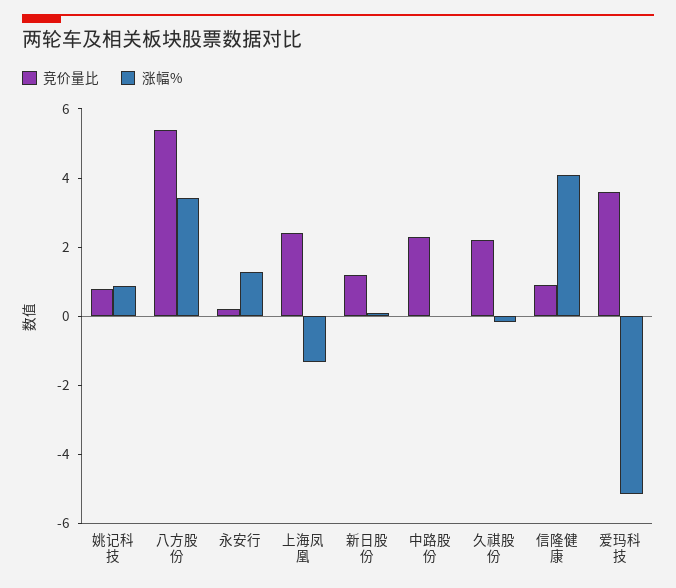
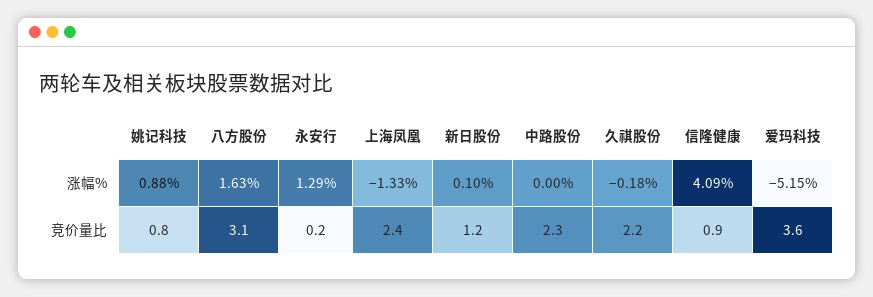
  {
    "竞价量比": {
      "姚记科技": 0.8,
-     "八方股份": 5.5,
+     "八方股份": 3.1,
      "永安行": 0.2,
      "上海凤凰": 2.4,
      "新日股份": 1.2,
      "中路股份": 2.3,
      "久祺股份": 2.2,
      "信隆健康": 0.9,
      "爱玛科技": 3.6
    },
    "涨幅%": {
      "姚记科技": 0.88,
-     "八方股份": 3.5,
+     "八方股份": 1.63,
      "永安行": 1.29,
      "上海凤凰": -1.33,
      "新日股份": 0.1,
      "中路股份": 0,
      "久祺股份": -0.18,
      "信隆健康": 4.09,
      "爱玛科技": -5.15
    }
  }

